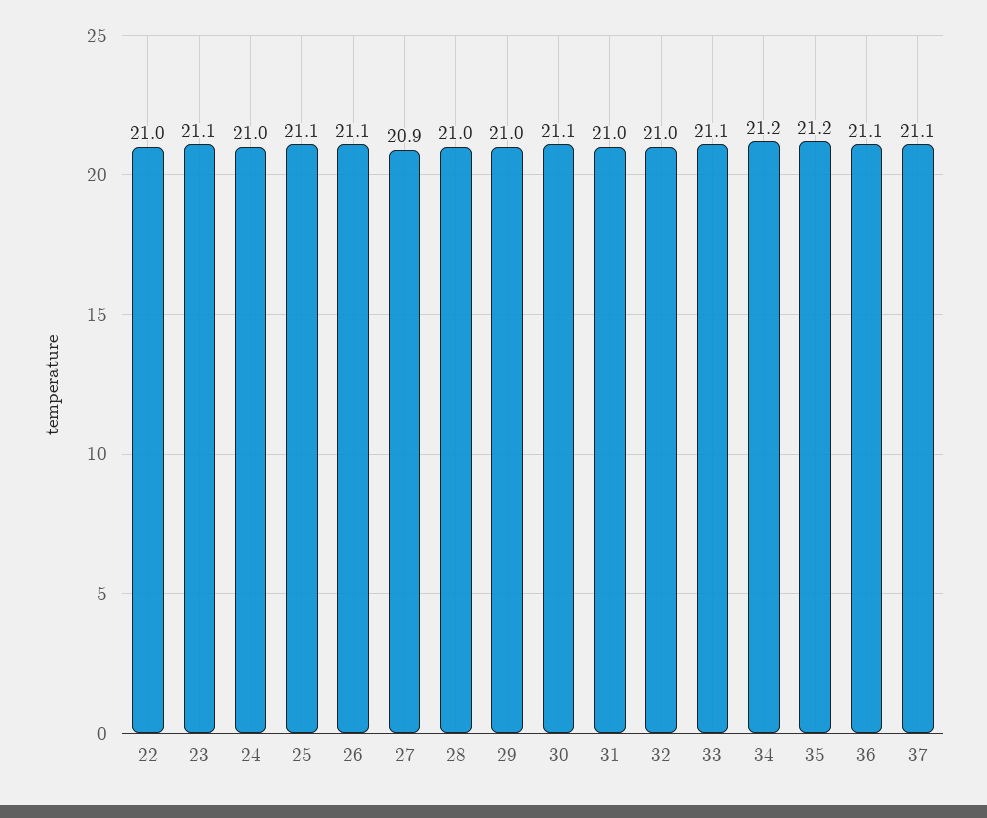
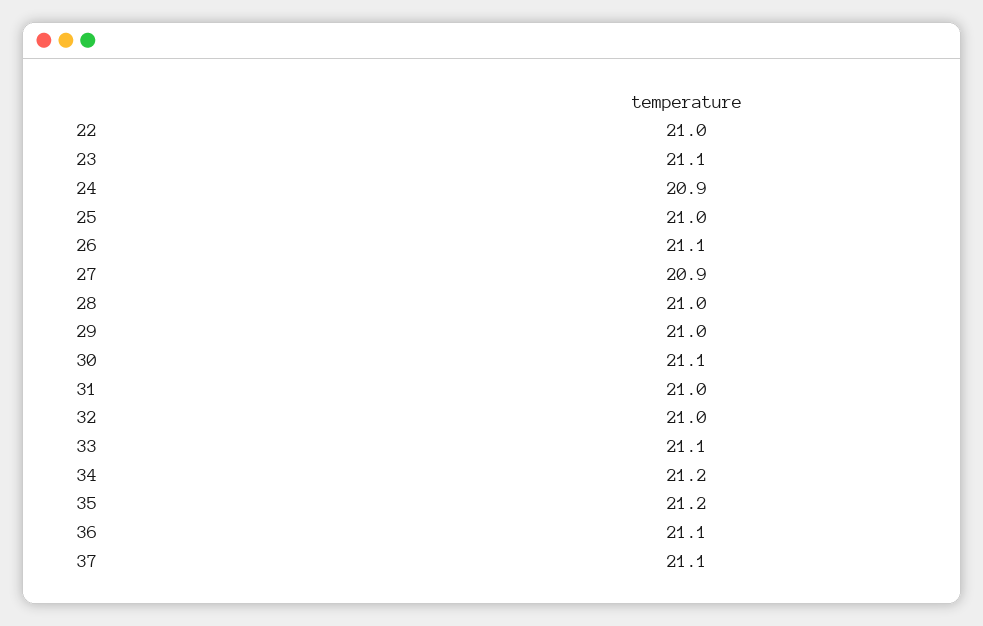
  {
    "22": 21,
    "23": 21.1,
-   "24": 21,
+   "24": 20.9,
-   "25": 21.1,
+   "25": 21,
    "26": 21.1,
    "27": 20.9,
    "28": 21,
    "29": 21,
    "30": 21.1,
    "31": 21,
    "32": 21,
    "33": 21.1,
    "34": 21.2,
    "35": 21.2,
    "36": 21.1,
    "37": 21.1
  }

